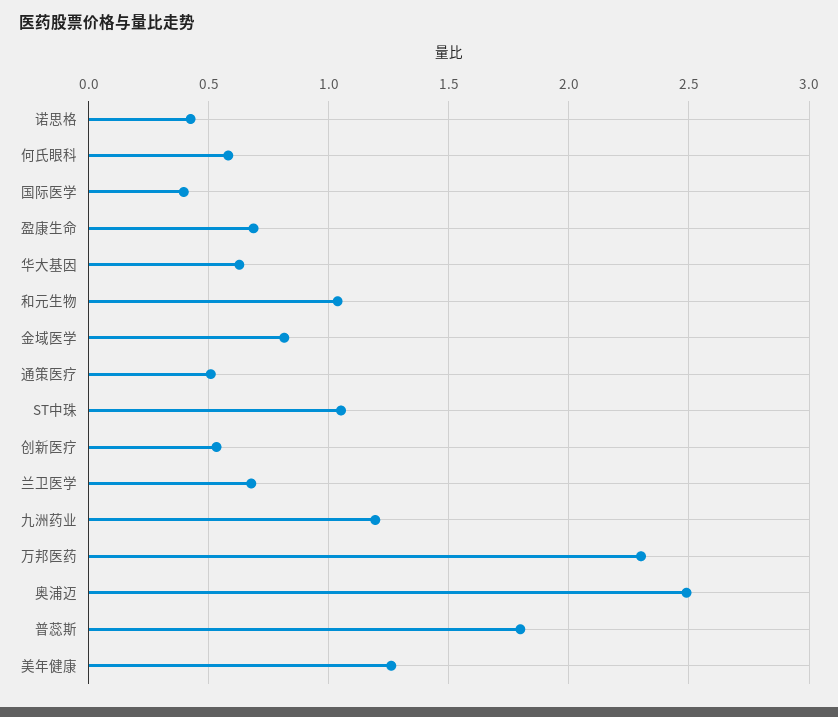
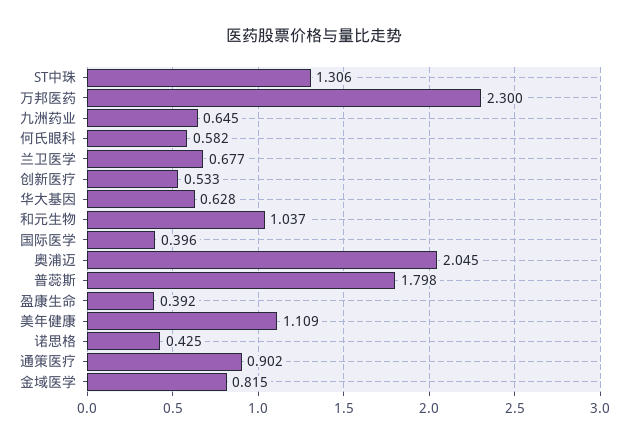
  {
    "诺思格": 0.425,
    "何氏眼科": 0.582,
    "国际医学": 0.396,
-   "盈康生命": 0.7,
+   "盈康生命": 0.392,
    "华大基因": 0.628,
    "和元生物": 1.037,
    "金域医学": 0.815,
-   "通策医疗": 0.5,
+   "通策医疗": 0.902,
-   "ST中珠": 1.05,
+   "ST中珠": 1.306,
    "创新医疗": 0.533,
    "兰卫医学": 0.677,
-   "九洲药业": 1.2,
+   "九洲药业": 0.645,
    "万邦医药": 2.3,
-   "奥浦迈": 2.5,
+   "奥浦迈": 2.045,
    "普蕊斯": 1.798,
-   "美年健康": 1.25
+   "美年健康": 1.109
  }

